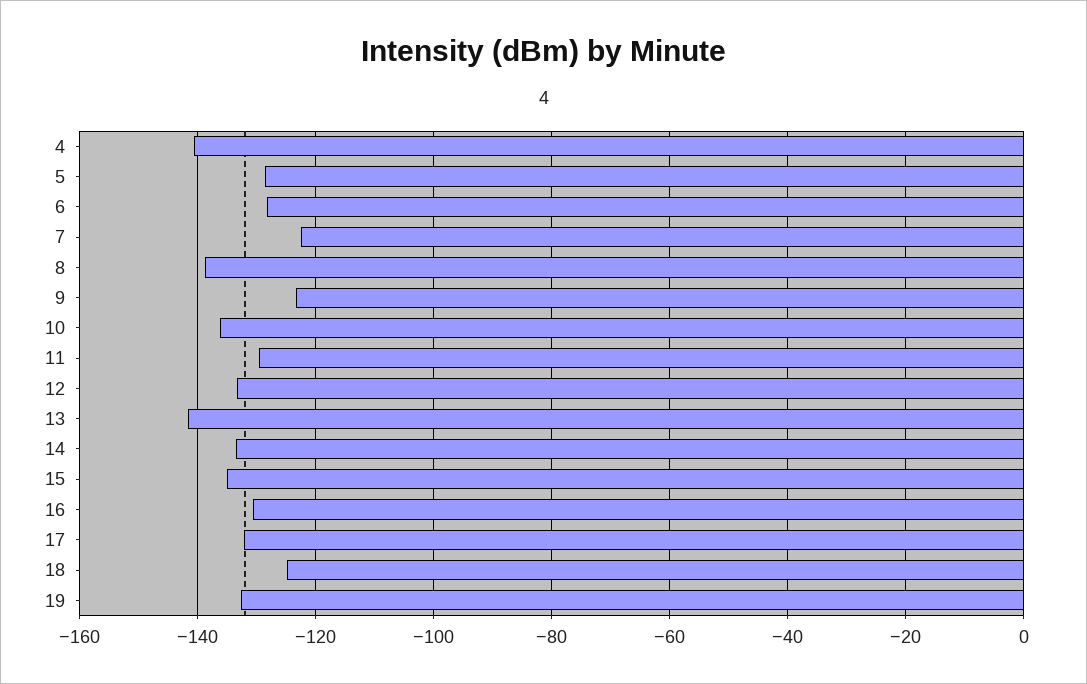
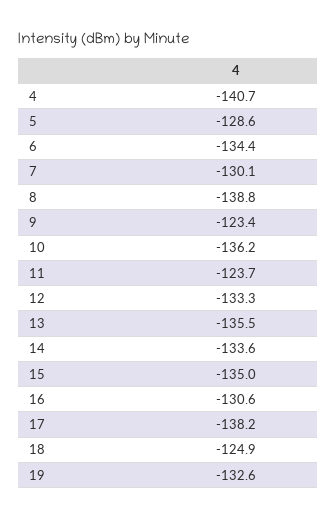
  {
    "4": -140.7,
    "5": -128.6,
-   "6": -128,
+   "6": -134.4,
-   "7": -122,
+   "7": -130.1,
    "8": -138.8,
    "9": -123.4,
    "10": -136.2,
-   "11": -130,
+   "11": -123.7,
    "12": -133.3,
-   "13": -142,
+   "13": -135.5,
    "14": -133.6,
    "15": -135,
    "16": -130.6,
-   "17": -132,
+   "17": -138.2,
    "18": -124.9,
    "19": -132.6
  }

